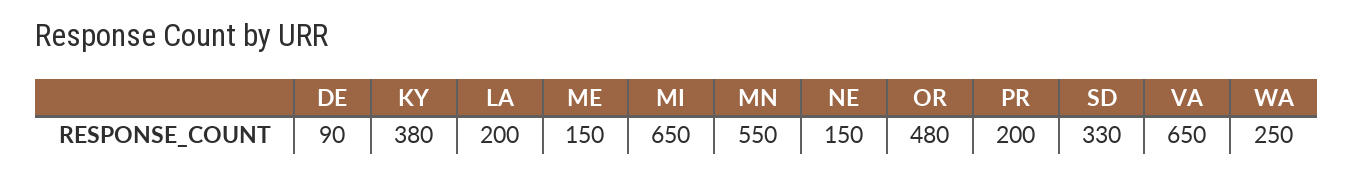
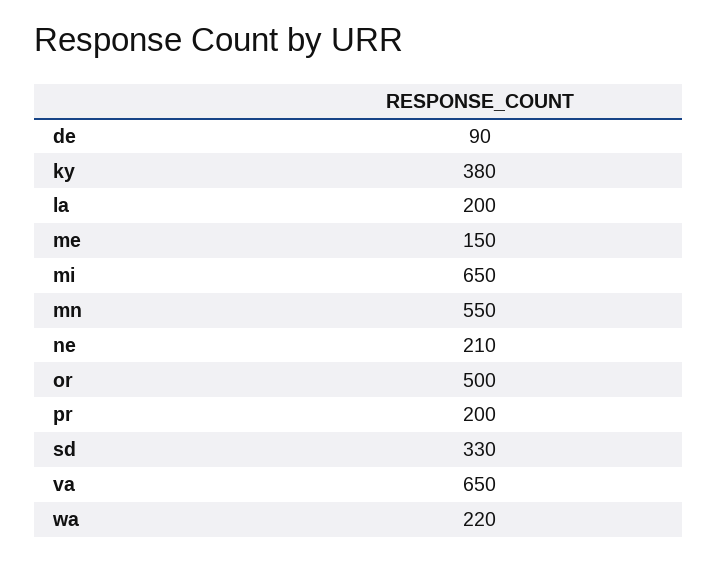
  {
    "DE": 90,
    "KY": 380,
    "LA": 200,
    "ME": 150,
    "MI": 650,
    "MN": 550,
-   "NE": 150,
+   "NE": 210,
-   "OR": 480,
+   "OR": 500,
    "PR": 200,
    "SD": 330,
    "VA": 650,
-   "WA": 250
+   "WA": 220
  }

